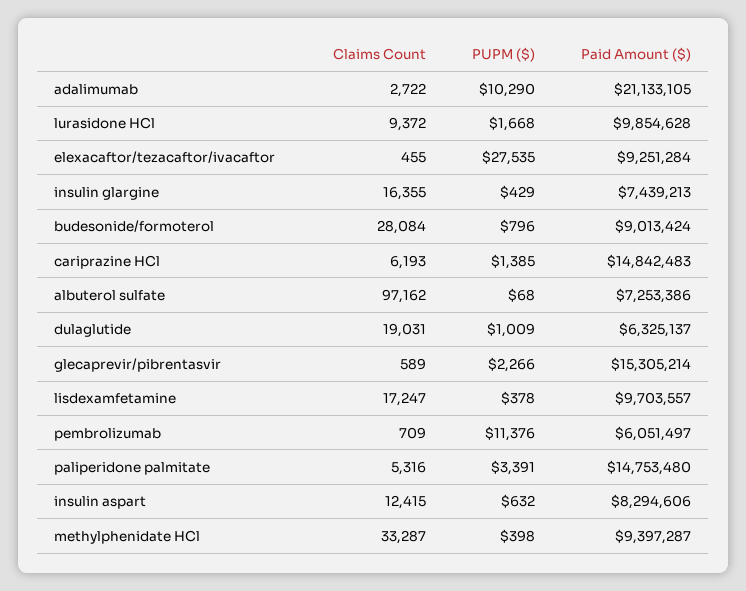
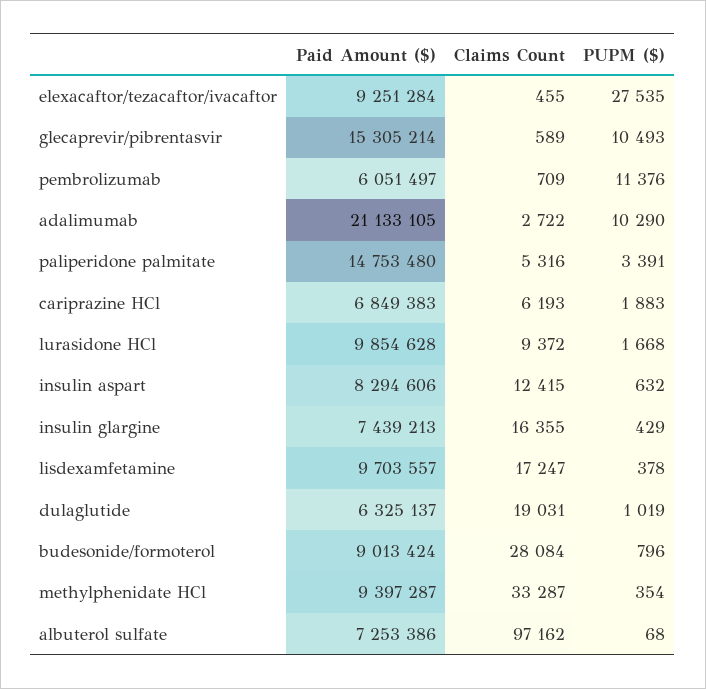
  {
    "Claims Count": {
      "adalimumab": 2722,
      "lurasidone HCl": 9372,
      "elexacaftor/tezacaftor/ivacaftor": 455,
      "insulin glargine": 16355,
      "budesonide/formoterol": 28084,
      "cariprazine HCl": 6193,
      "albuterol sulfate": 97162,
      "dulaglutide": 19031,
      "glecaprevir/pibrentasvir": 589,
      "lisdexamfetamine": 17247,
      "pembrolizumab": 709,
      "paliperidone palmitate": 5316,
      "insulin aspart": 12415,
      "methylphenidate HCl": 33287
    },
    "PUPM ($)": {
      "adalimumab": 10290,
      "lurasidone HCl": 1668,
      "elexacaftor/tezacaftor/ivacaftor": 27535,
      "insulin glargine": 429,
      "budesonide/formoterol": 796,
-     "cariprazine HCl": 1385,
+     "cariprazine HCl": 1883,
      "albuterol sulfate": 68,
-     "dulaglutide": 1009,
+     "dulaglutide": 1019,
-     "glecaprevir/pibrentasvir": 2266,
+     "glecaprevir/pibrentasvir": 10493,
      "lisdexamfetamine": 378,
      "pembrolizumab": 11376,
      "paliperidone palmitate": 3391,
      "insulin aspart": 632,
-     "methylphenidate HCl": 398
+     "methylphenidate HCl": 354
    },
    "Paid Amount ($)": {
      "adalimumab": 21133105,
      "lurasidone HCl": 9854628,
      "elexacaftor/tezacaftor/ivacaftor": 9251284,
      "insulin glargine": 7439213,
      "budesonide/formoterol": 9013424,
-     "cariprazine HCl": 14842483,
+     "cariprazine HCl": 6849383,
      "albuterol sulfate": 7253386,
      "dulaglutide": 6325137,
      "glecaprevir/pibrentasvir": 15305214,
      "lisdexamfetamine": 9703557,
      "pembrolizumab": 6051497,
      "paliperidone palmitate": 14753480,
      "insulin aspart": 8294606,
      "methylphenidate HCl": 9397287
    }
  }

